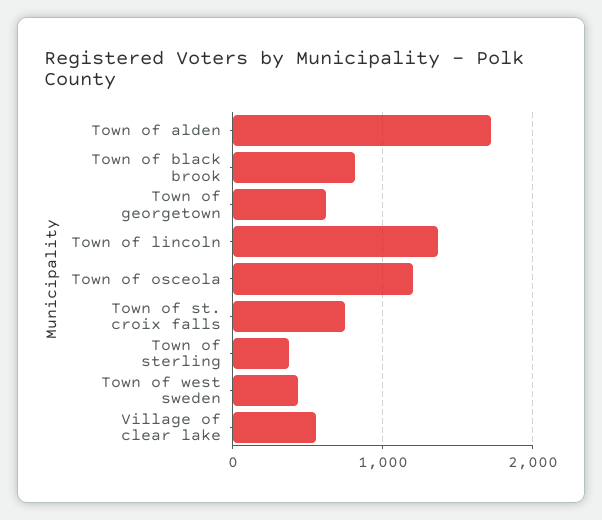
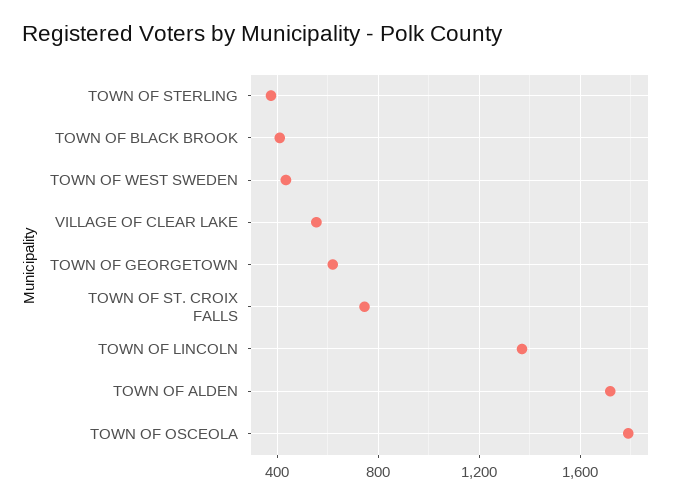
  {
    "Town of alden": 1700,
-   "Town of black brook": 800,
+   "Town of black brook": 400,
    "Town of georgetown": 600,
    "Town of lincoln": 1350,
-   "Town of osceola": 1200,
+   "Town of osceola": 1800,
    "Town of st. croix falls": 750,
    "Town of sterling": 400,
    "Town of west sweden": 450,
    "Village of clear lake": 550
  }

